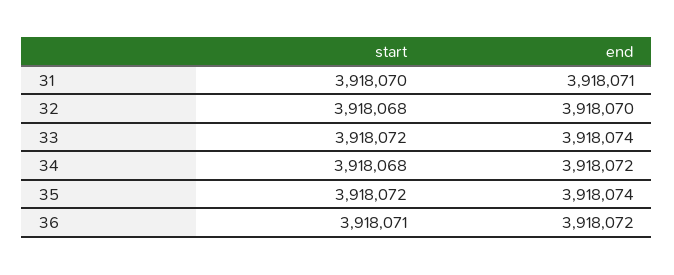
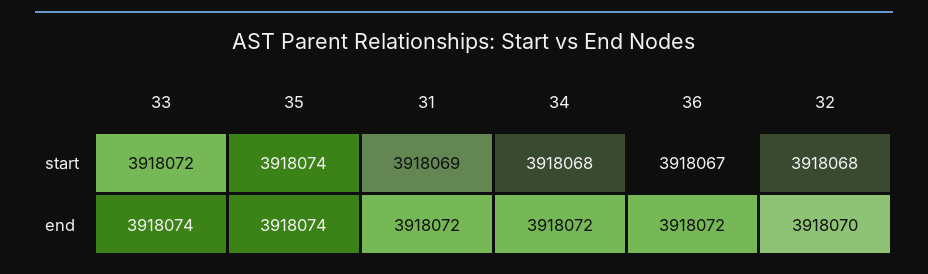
  {
    "start": {
-     "31": 3918070,
+     "31": 3918069,
      "32": 3918068,
      "33": 3918072,
      "34": 3918068,
-     "35": 3918072,
+     "35": 3918074,
-     "36": 3918071
+     "36": 3918067
    },
    "end": {
-     "31": 3918071,
+     "31": 3918072,
      "32": 3918070,
      "33": 3918074,
      "34": 3918072,
      "35": 3918074,
      "36": 3918072
    }
  }

